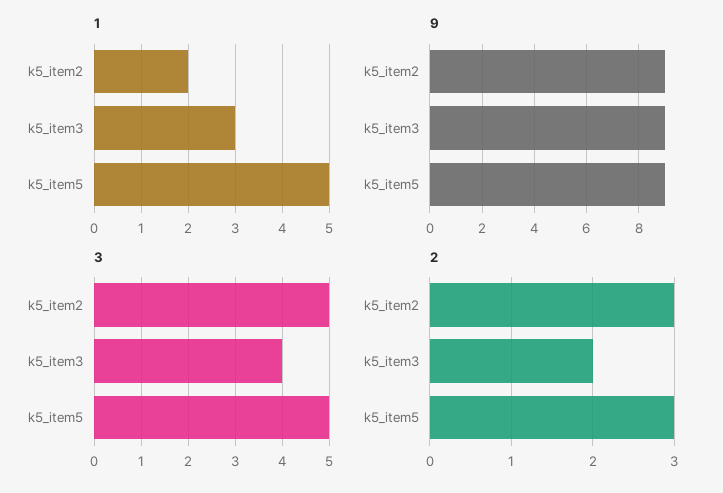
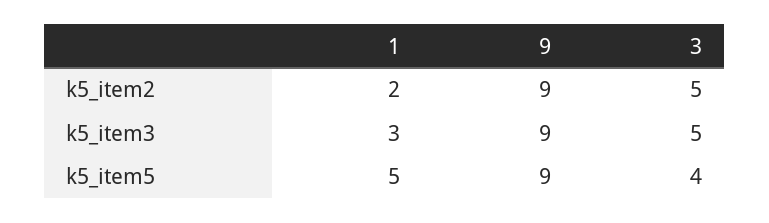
  {
    "1": {
      "k5_item2": 2,
      "k5_item3": 3,
      "k5_item5": 5
    },
    "9": {
      "k5_item2": 9,
      "k5_item3": 9,
      "k5_item5": 9
    },
    "3": {
      "k5_item2": 5,
-     "k5_item3": 4,
+     "k5_item3": 5,
-     "k5_item5": 5
+     "k5_item5": 4
-   },
+   }
-   "2": {
-     "k5_item2": 3,
-     "k5_item3": 2,
-     "k5_item5": 3
-   }
  }

